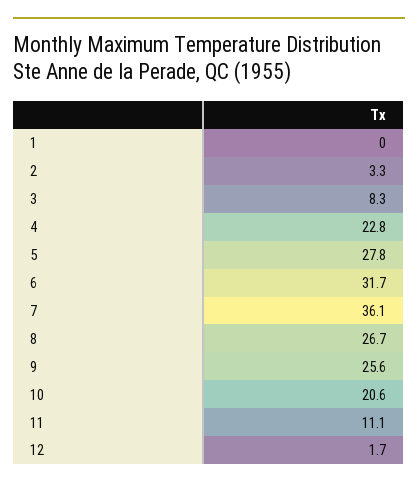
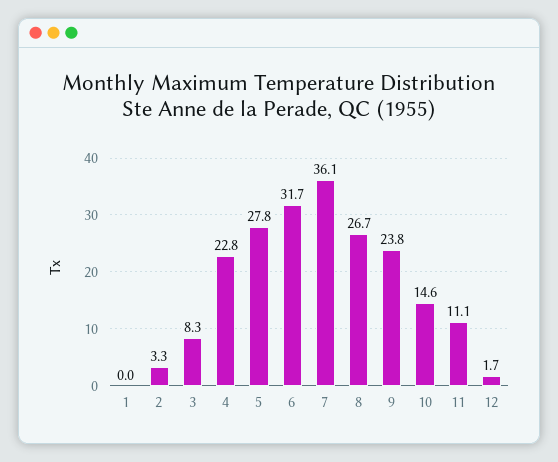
  {
    "1": 0,
    "2": 3.3,
    "3": 8.3,
    "4": 22.8,
    "5": 27.8,
    "6": 31.7,
    "7": 36.1,
    "8": 26.7,
-   "9": 25.6,
+   "9": 23.8,
-   "10": 20.6,
+   "10": 14.6,
    "11": 11.1,
    "12": 1.7
  }

